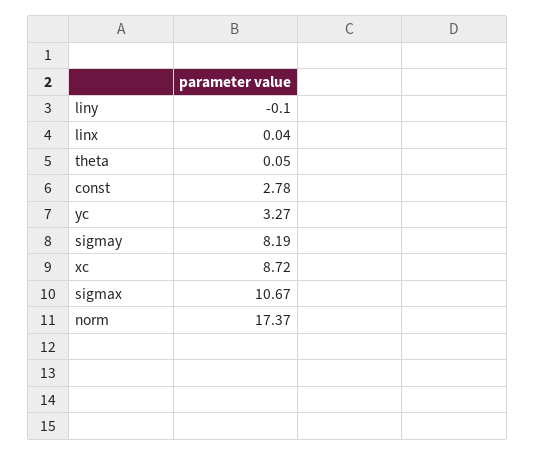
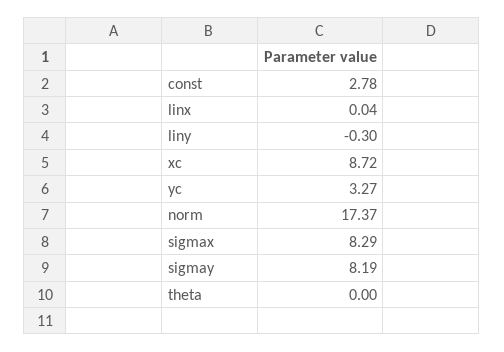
  {
-   "liny": -0.1,
+   "liny": -0.3,
    "linx": 0.04,
-   "theta": 0.05,
+   "theta": 0,
    "const": 2.78,
    "yc": 3.27,
    "sigmay": 8.19,
    "xc": 8.72,
-   "sigmax": 10.67,
+   "sigmax": 8.29,
    "norm": 17.37
  }

